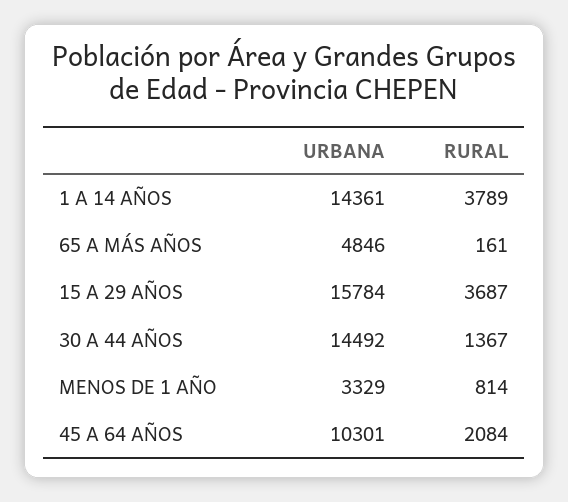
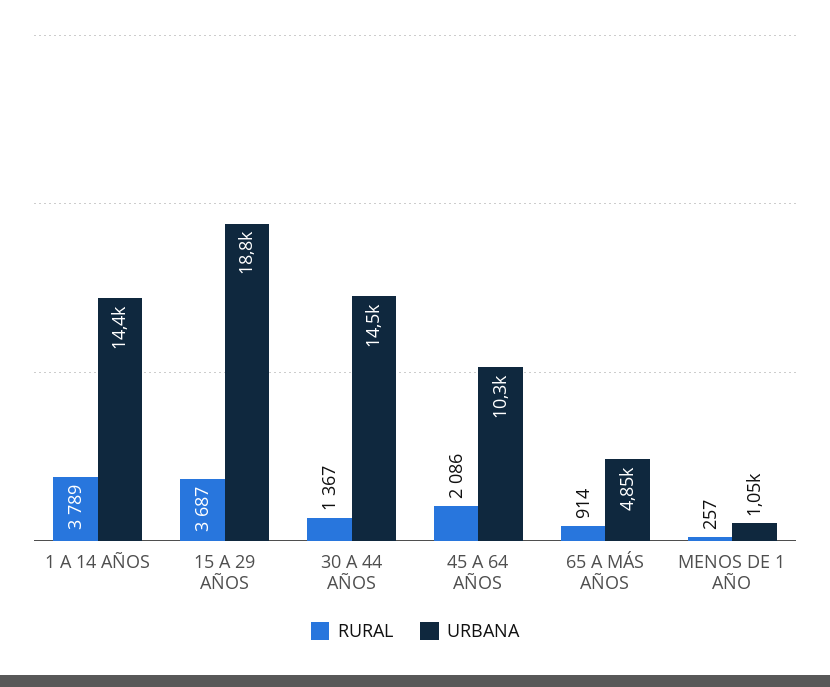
  {
    "URBANA": {
      "1 A 14 AÑOS": 14361,
      "65 A MÁS AÑOS": 4846,
-     "15 A 29 AÑOS": 15784,
+     "15 A 29 AÑOS": 18800,
      "30 A 44 AÑOS": 14492,
-     "MENOS DE 1 AÑO": 3329,
+     "MENOS DE 1 AÑO": 1050,
      "45 A 64 AÑOS": 10301
    },
    "RURAL": {
      "1 A 14 AÑOS": 3789,
-     "65 A MÁS AÑOS": 161,
+     "65 A MÁS AÑOS": 914,
      "15 A 29 AÑOS": 3687,
      "30 A 44 AÑOS": 1367,
-     "MENOS DE 1 AÑO": 814,
+     "MENOS DE 1 AÑO": 257,
-     "45 A 64 AÑOS": 2084
+     "45 A 64 AÑOS": 2086
    }
  }

